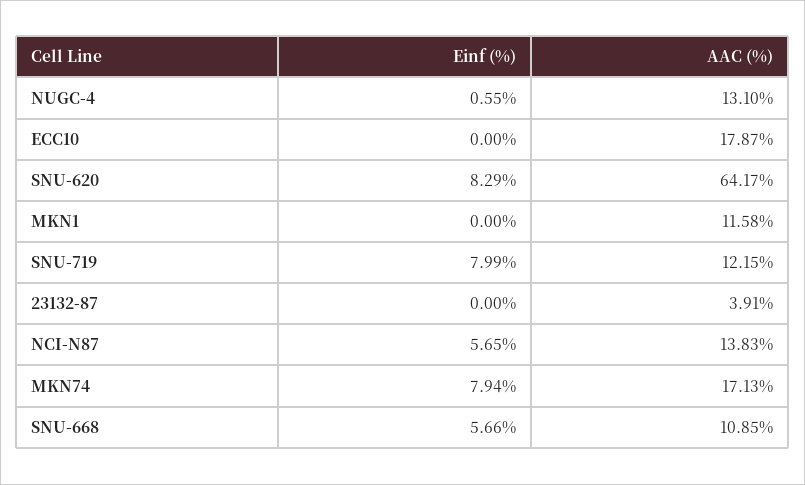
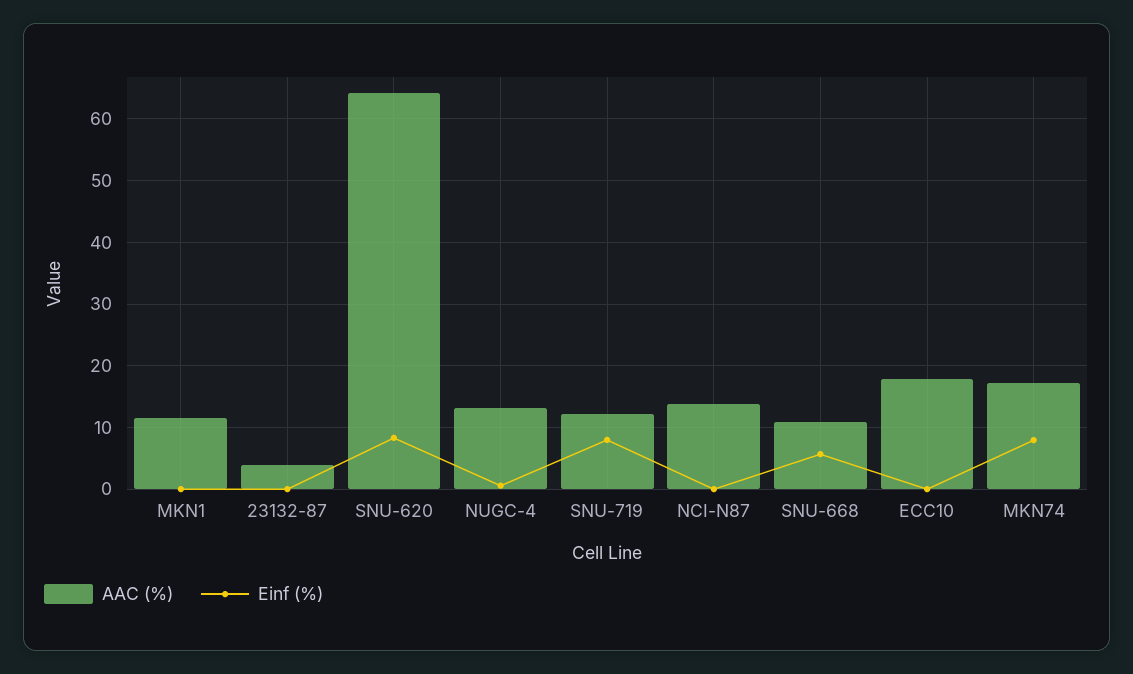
  {
    "Einf (%)": {
      "NUGC-4": 0.55,
      "ECC10": 0,
      "SNU-620": 8.29,
      "MKN1": 0,
      "SNU-719": 7.99,
      "23132-87": 0,
-     "NCI-N87": 5.65,
+     "NCI-N87": 0,
      "MKN74": 7.94,
      "SNU-668": 5.66
    },
    "AAC (%)": {
      "NUGC-4": 13.1,
      "ECC10": 17.87,
      "SNU-620": 64.17,
      "MKN1": 11.58,
      "SNU-719": 12.15,
      "23132-87": 3.91,
      "NCI-N87": 13.83,
      "MKN74": 17.13,
      "SNU-668": 10.85
    }
  }

